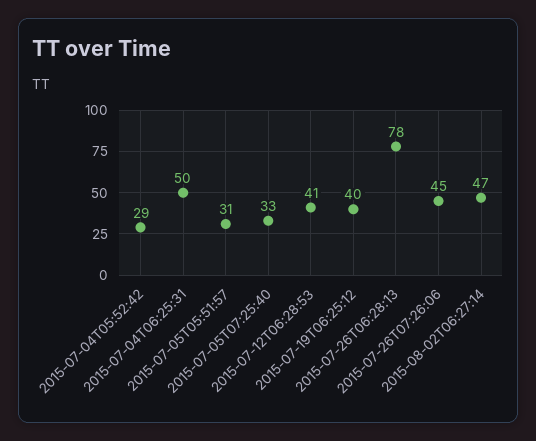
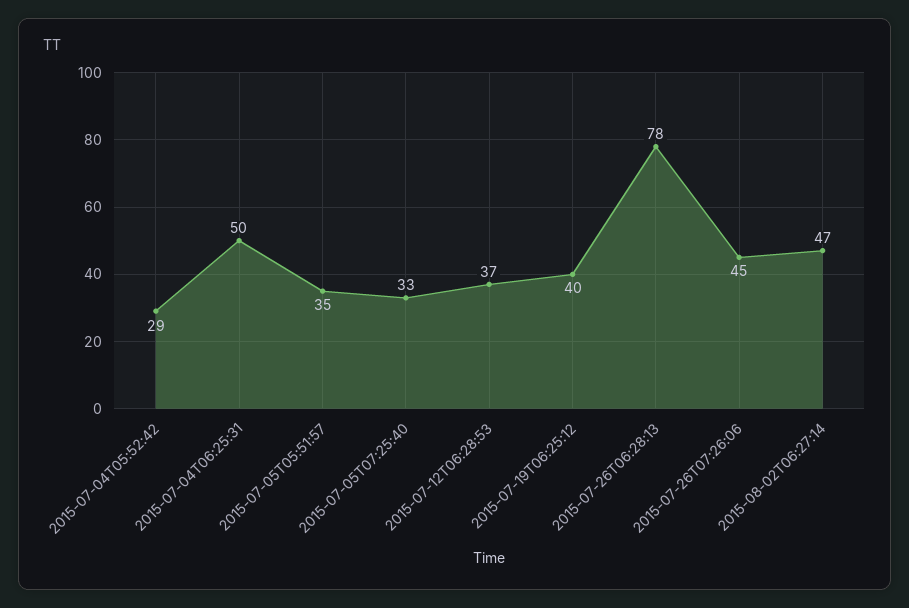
  {
    "2015-07-04T05:52:42": 29,
    "2015-07-04T06:25:31": 50,
-   "2015-07-05T05:51:57": 31,
+   "2015-07-05T05:51:57": 35,
    "2015-07-05T07:25:40": 33,
-   "2015-07-12T06:28:53": 41,
+   "2015-07-12T06:28:53": 37,
    "2015-07-19T06:25:12": 40,
    "2015-07-26T06:28:13": 78,
    "2015-07-26T07:26:06": 45,
    "2015-08-02T06:27:14": 47
  }

